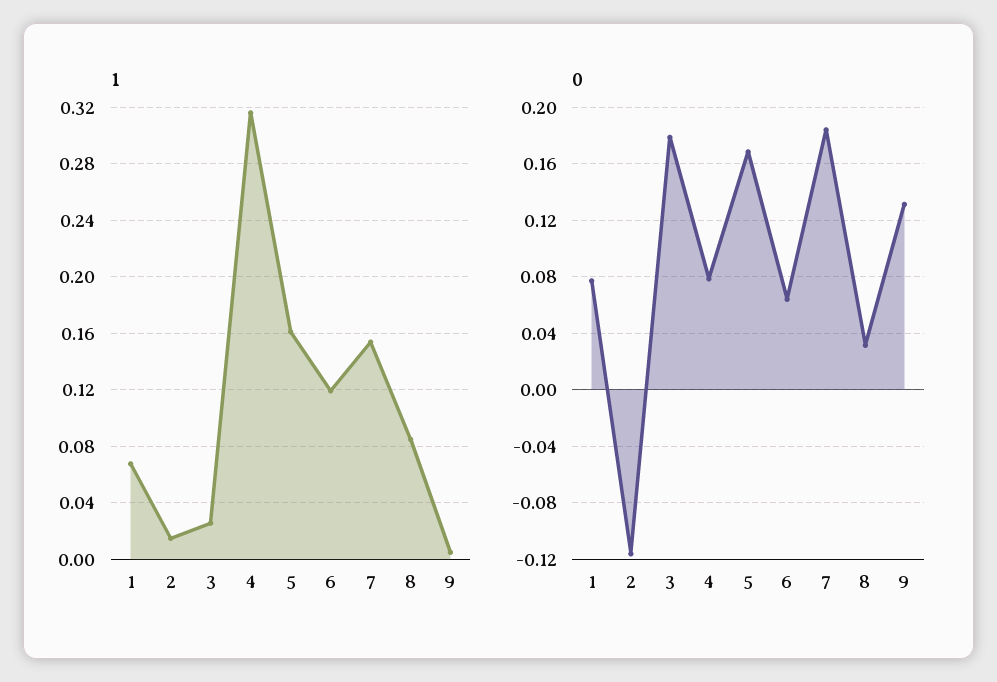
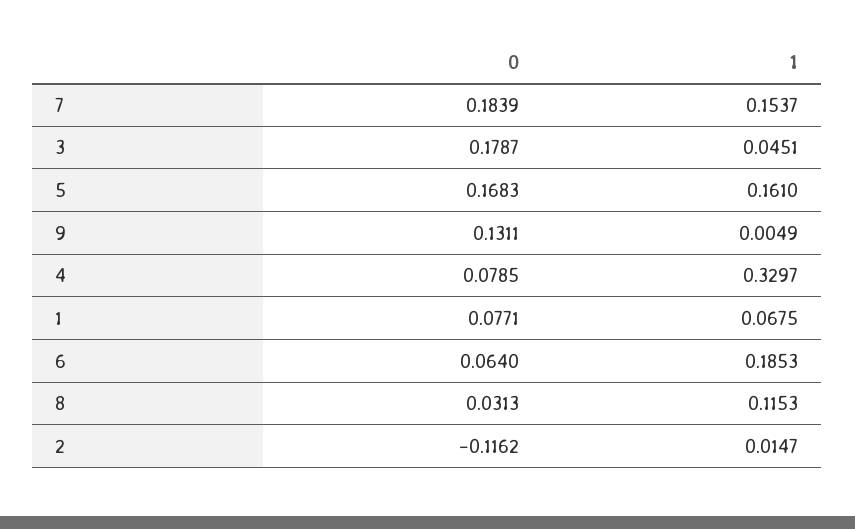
  {
    "1": {
      "1": 0.0675,
      "2": 0.0147,
-     "3": 0.025,
+     "3": 0.0451,
-     "4": 0.315,
+     "4": 0.3297,
      "5": 0.161,
-     "6": 0.12,
+     "6": 0.1853,
      "7": 0.1537,
-     "8": 0.085,
+     "8": 0.1153,
      "9": 0.0049
    },
    "0": {
      "1": 0.0771,
      "2": -0.1162,
      "3": 0.1787,
      "4": 0.0785,
      "5": 0.1683,
      "6": 0.064,
      "7": 0.1839,
      "8": 0.0313,
      "9": 0.1311
    }
  }

